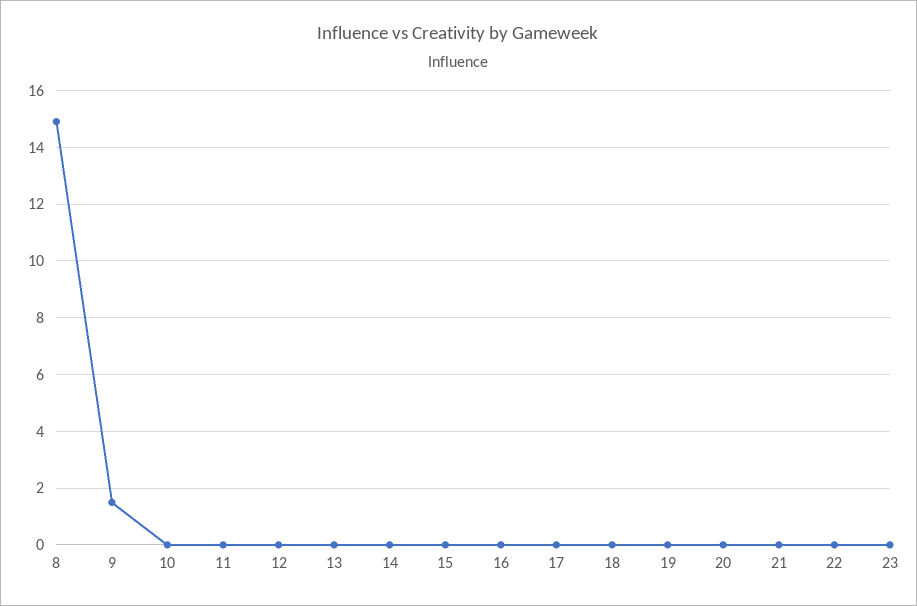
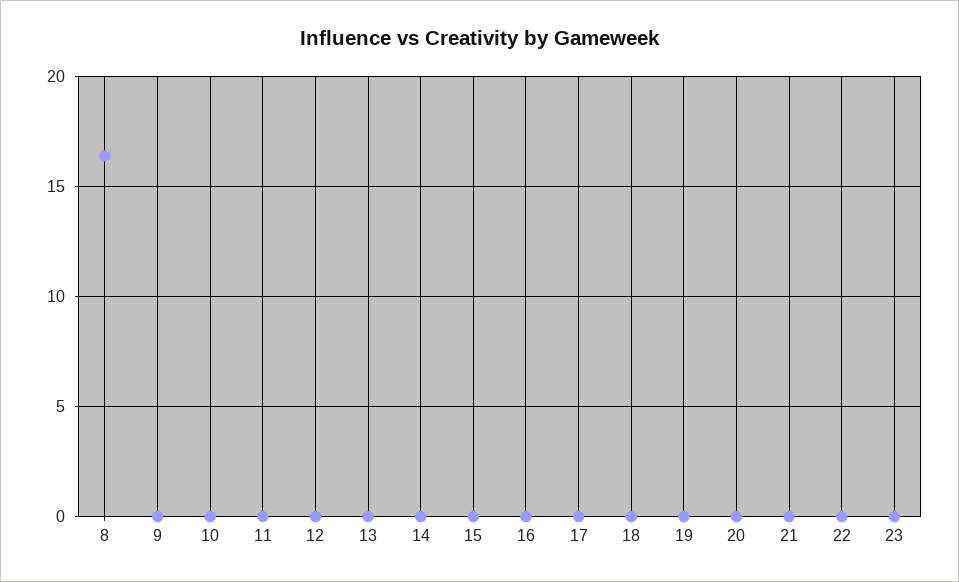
  {
-   "8": 15,
+   "8": 16.5,
-   "9": 1.5,
+   "9": 0,
    "10": 0,
    "11": 0,
    "12": 0,
    "13": 0,
    "14": 0,
    "15": 0,
    "16": 0,
    "17": 0,
    "18": 0,
    "19": 0,
    "20": 0,
    "21": 0,
    "22": 0,
    "23": 0
  }

